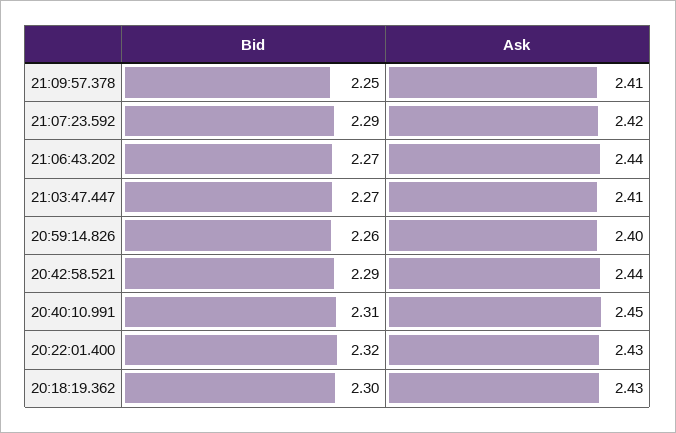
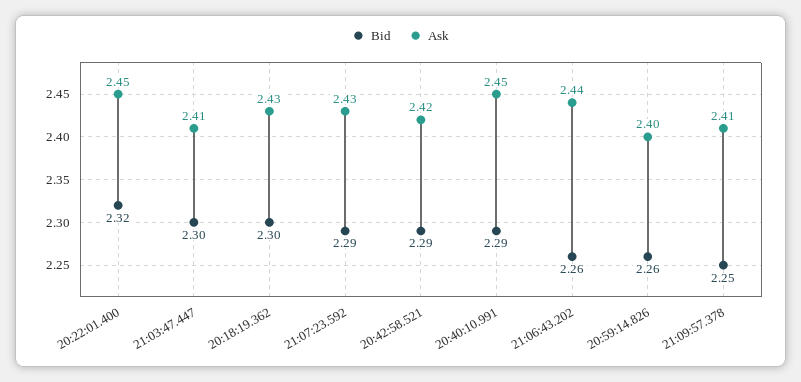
  {
    "Bid": {
      "21:09:57.378": 2.25,
      "21:07:23.592": 2.29,
-     "21:06:43.202": 2.27,
+     "21:06:43.202": 2.26,
-     "21:03:47.447": 2.27,
+     "21:03:47.447": 2.3,
      "20:59:14.826": 2.26,
      "20:42:58.521": 2.29,
-     "20:40:10.991": 2.31,
+     "20:40:10.991": 2.29,
      "20:22:01.400": 2.32,
      "20:18:19.362": 2.3
    },
    "Ask": {
      "21:09:57.378": 2.41,
-     "21:07:23.592": 2.42,
+     "21:07:23.592": 2.43,
      "21:06:43.202": 2.44,
      "21:03:47.447": 2.41,
      "20:59:14.826": 2.4,
-     "20:42:58.521": 2.44,
+     "20:42:58.521": 2.42,
      "20:40:10.991": 2.45,
-     "20:22:01.400": 2.43,
+     "20:22:01.400": 2.45,
      "20:18:19.362": 2.43
    }
  }

